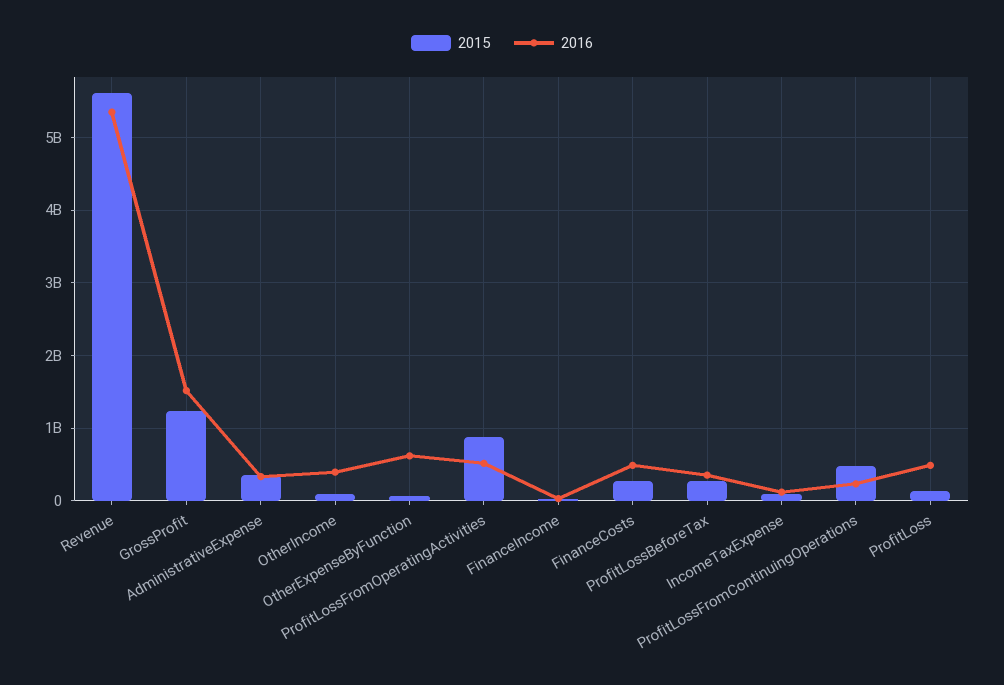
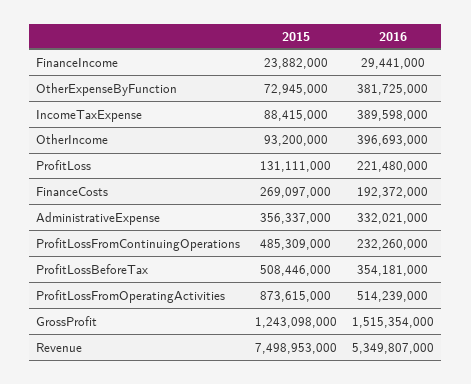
  {
    "2015": {
-     "Revenue": 5600000000,
+     "Revenue": 7498953000,
      "GrossProfit": 1243098000,
      "AdministrativeExpense": 356337000,
      "OtherIncome": 93200000,
      "OtherExpenseByFunction": 72945000,
      "ProfitLossFromOperatingActivities": 873615000,
      "FinanceIncome": 23882000,
      "FinanceCosts": 269097000,
-     "ProfitLossBeforeTax": 300000000,
+     "ProfitLossBeforeTax": 508446000,
      "IncomeTaxExpense": 88415000,
      "ProfitLossFromContinuingOperations": 485309000,
      "ProfitLoss": 131111000
    },
    "2016": {
      "Revenue": 5349807000,
      "GrossProfit": 1515354000,
      "AdministrativeExpense": 332021000,
      "OtherIncome": 396693000,
-     "OtherExpenseByFunction": 600000000,
+     "OtherExpenseByFunction": 381725000,
      "ProfitLossFromOperatingActivities": 514239000,
      "FinanceIncome": 29441000,
-     "FinanceCosts": 500000000,
+     "FinanceCosts": 192372000,
      "ProfitLossBeforeTax": 354181000,
-     "IncomeTaxExpense": 100000000,
+     "IncomeTaxExpense": 389598000,
      "ProfitLossFromContinuingOperations": 232260000,
-     "ProfitLoss": 500000000
+     "ProfitLoss": 221480000
    }
  }

